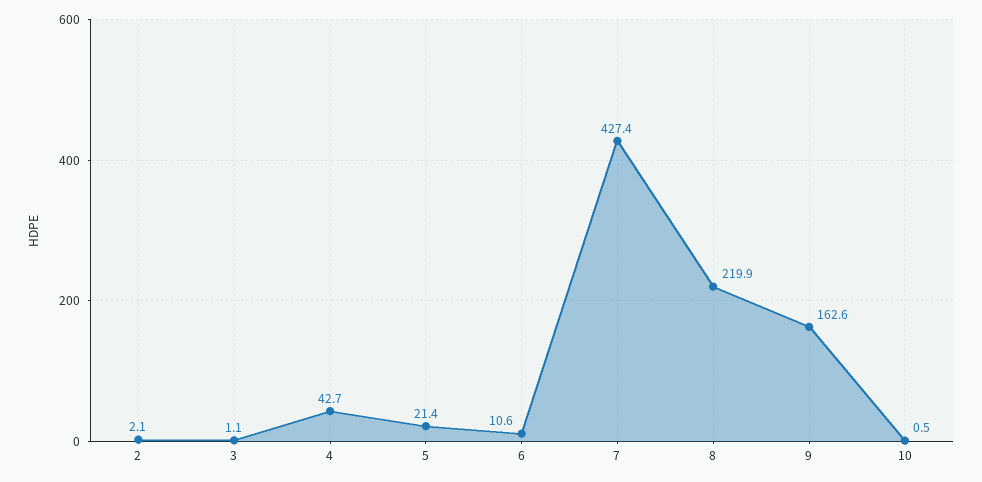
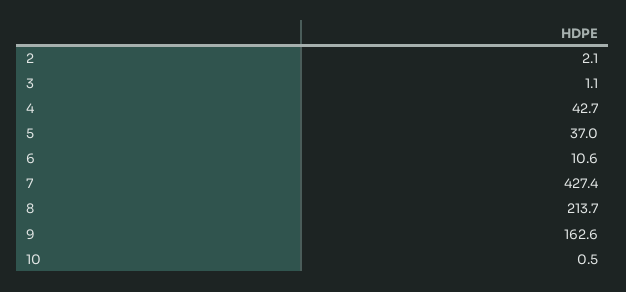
  {
    "2": 2.1,
    "3": 1.1,
    "4": 42.7,
-   "5": 21.4,
+   "5": 37,
    "6": 10.6,
    "7": 427.4,
-   "8": 219.9,
+   "8": 213.7,
    "9": 162.6,
    "10": 0.5
  }

